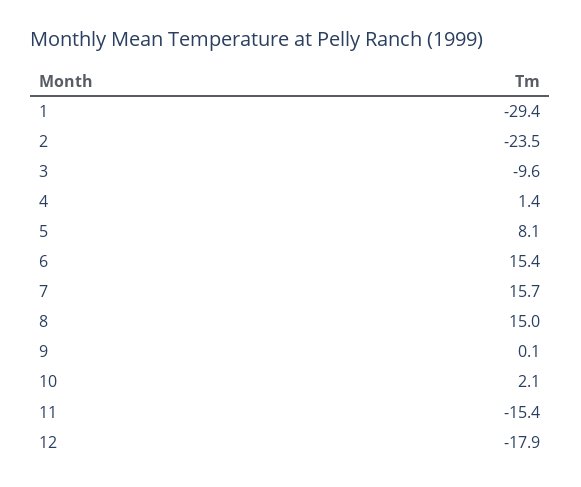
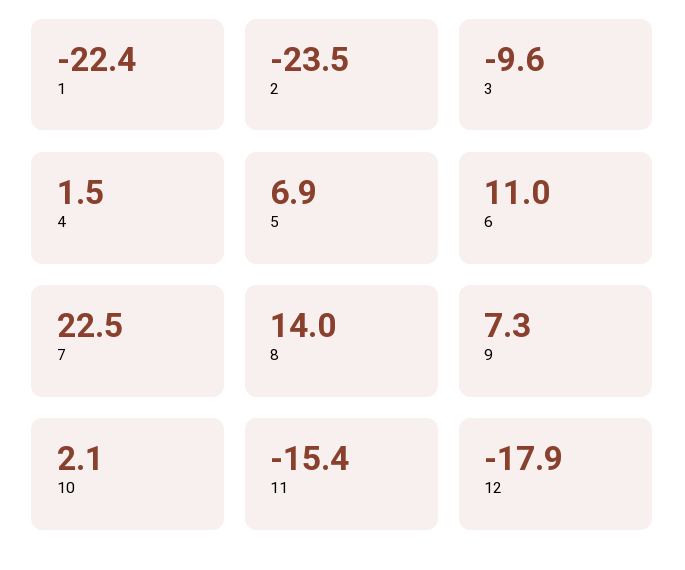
  {
-   "1": -29.4,
+   "1": -22.4,
    "2": -23.5,
    "3": -9.6,
-   "4": 1.4,
+   "4": 1.5,
-   "5": 8.1,
+   "5": 6.9,
-   "6": 15.4,
+   "6": 11,
-   "7": 15.7,
+   "7": 22.5,
-   "8": 15,
+   "8": 14,
-   "9": 0.1,
+   "9": 7.3,
    "10": 2.1,
    "11": -15.4,
    "12": -17.9
  }

